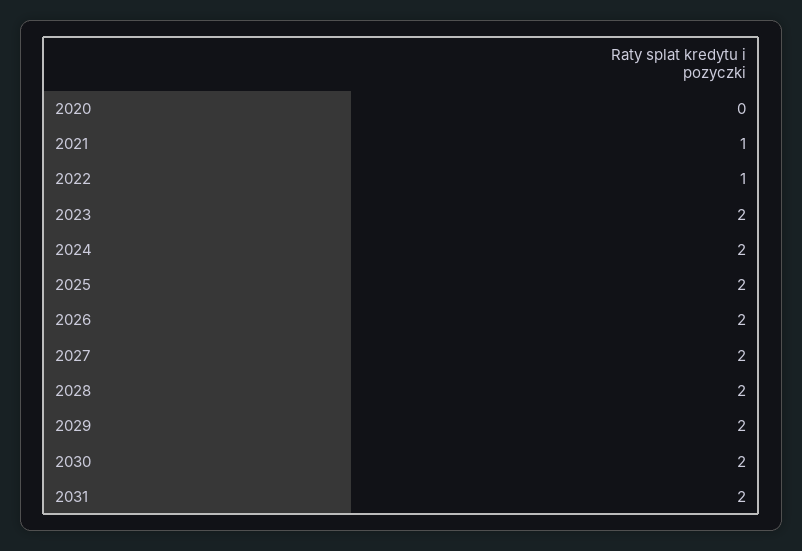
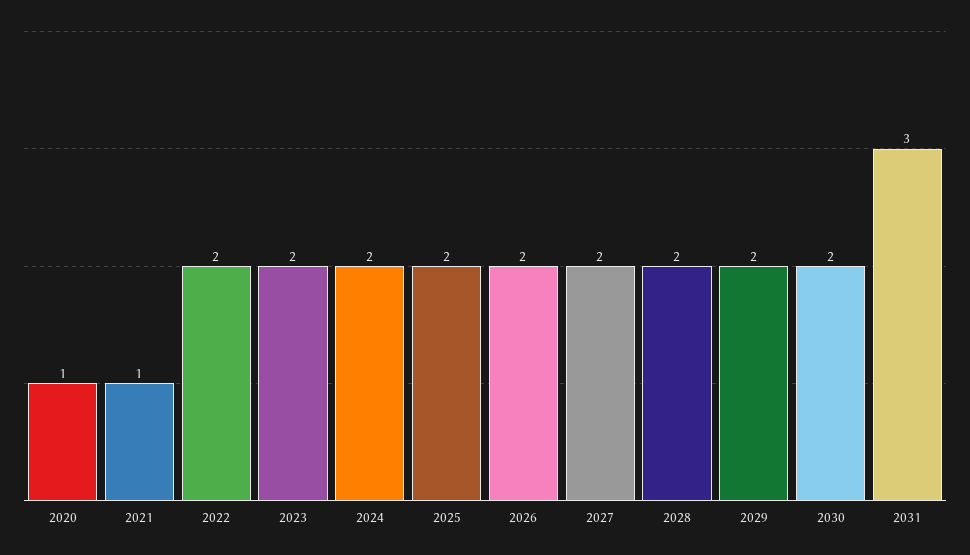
  {
-   "2020": 0,
+   "2020": 1,
    "2021": 1,
-   "2022": 1,
+   "2022": 2,
    "2023": 2,
    "2024": 2,
    "2025": 2,
    "2026": 2,
    "2027": 2,
    "2028": 2,
    "2029": 2,
    "2030": 2,
-   "2031": 2
+   "2031": 3
  }

